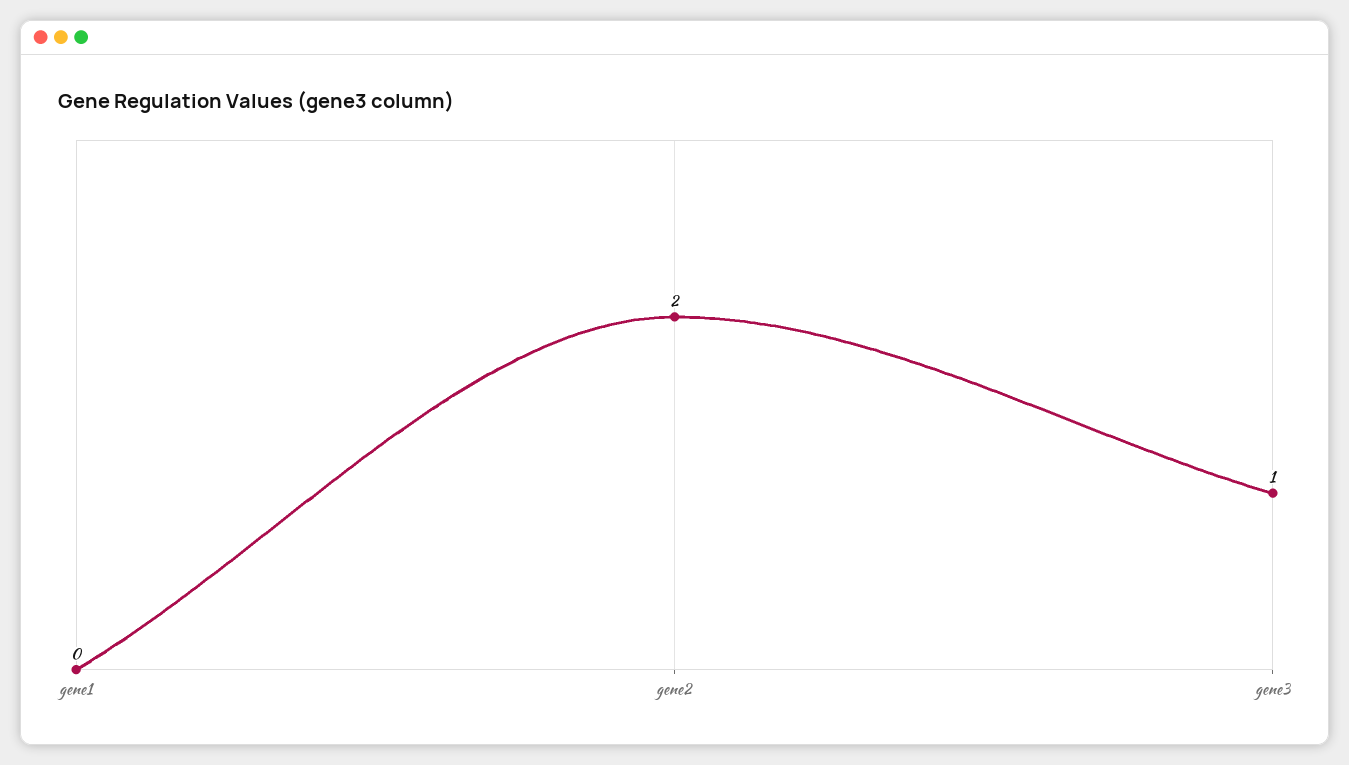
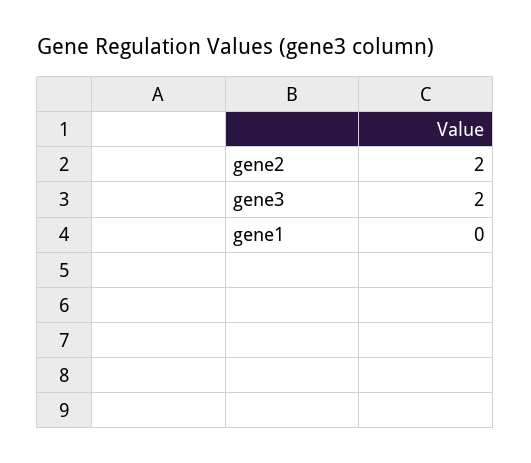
  {
    "gene1": 0,
    "gene2": 2,
-   "gene3": 1
+   "gene3": 2
  }

